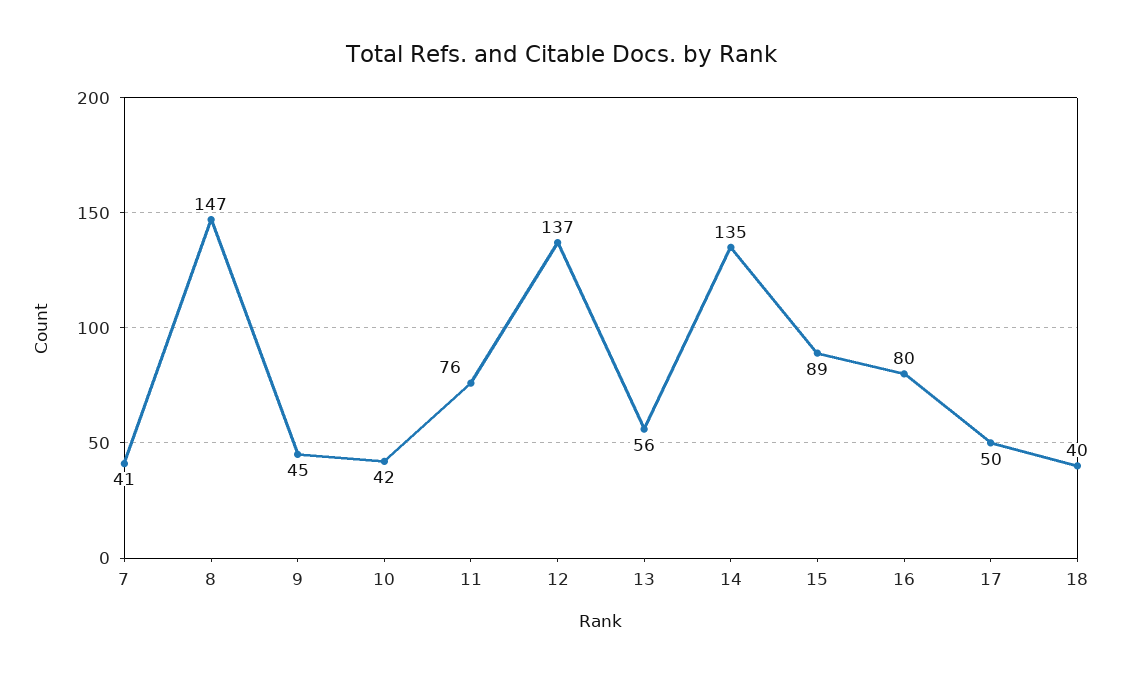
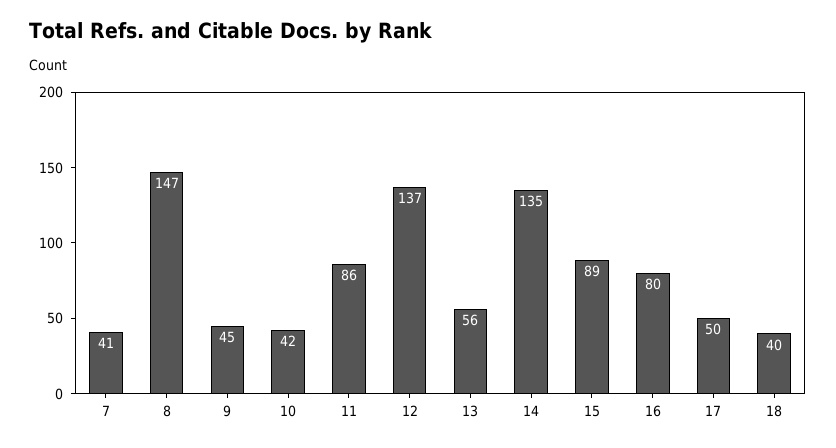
  {
    "7": 41,
    "8": 147,
    "9": 45,
    "10": 42,
-   "11": 76,
+   "11": 86,
    "12": 137,
    "13": 56,
    "14": 135,
    "15": 89,
    "16": 80,
    "17": 50,
    "18": 40
  }

